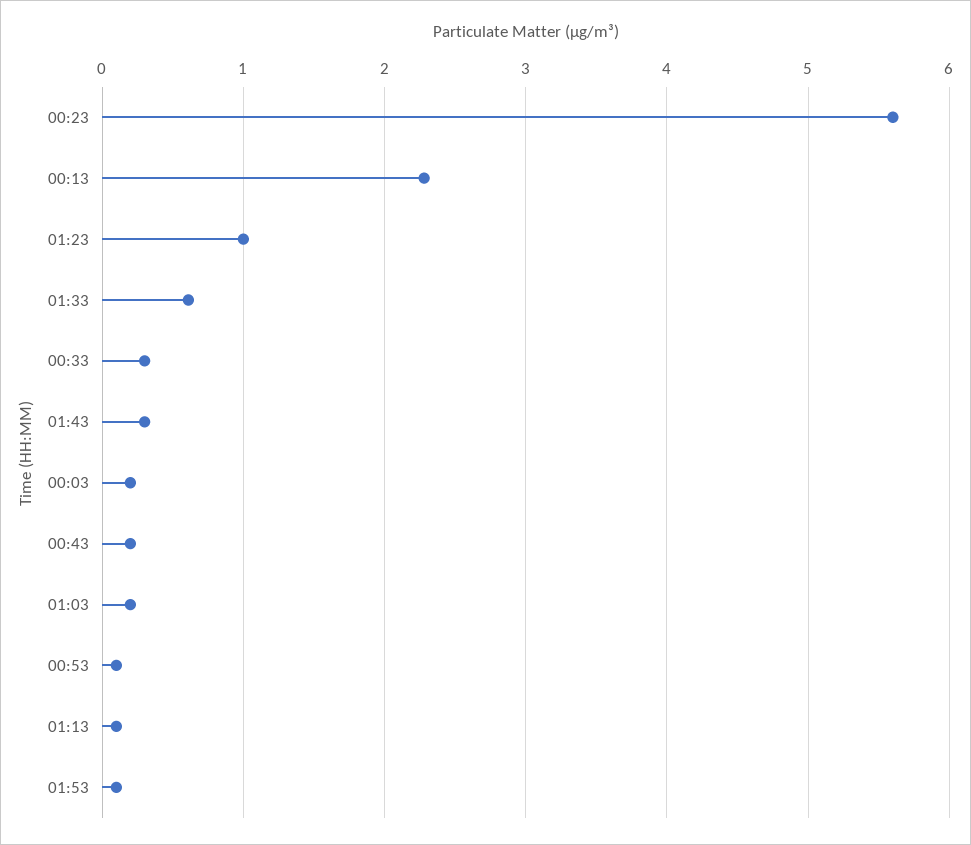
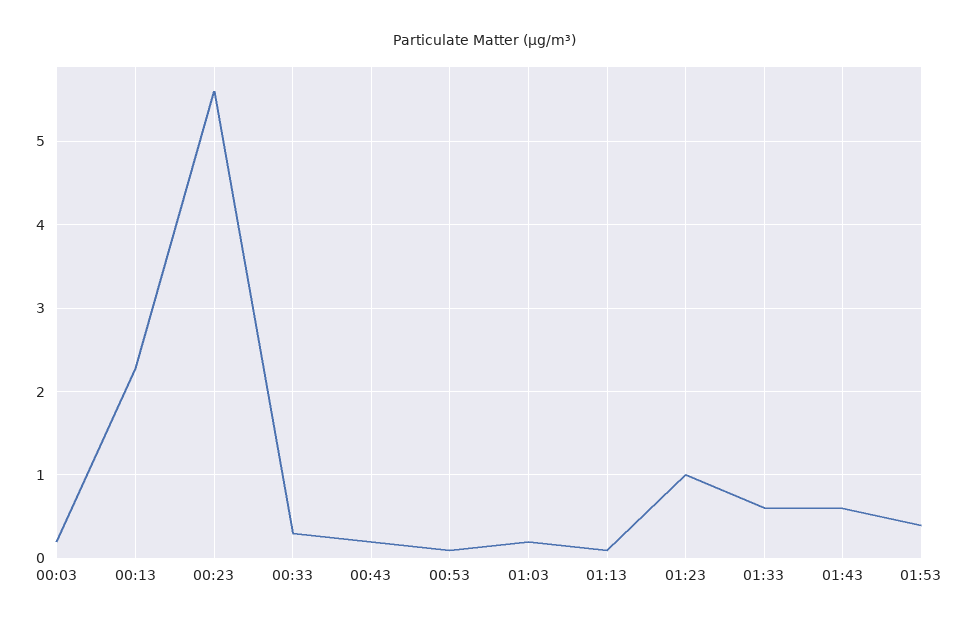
  {
    "00:23": 5.6,
    "00:13": 2.3,
    "01:23": 1,
    "01:33": 0.6,
    "00:33": 0.3,
-   "01:43": 0.3,
+   "01:43": 0.6,
    "00:03": 0.2,
    "00:43": 0.2,
    "01:03": 0.2,
    "00:53": 0.1,
    "01:13": 0.1,
-   "01:53": 0.1
+   "01:53": 0.4
  }

